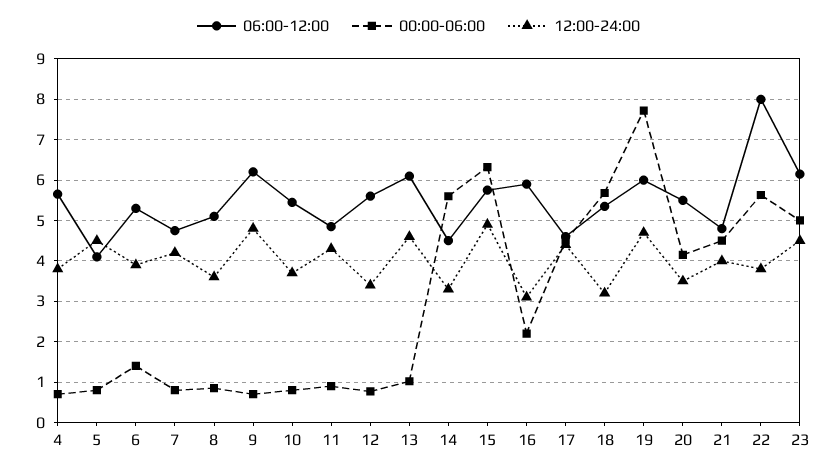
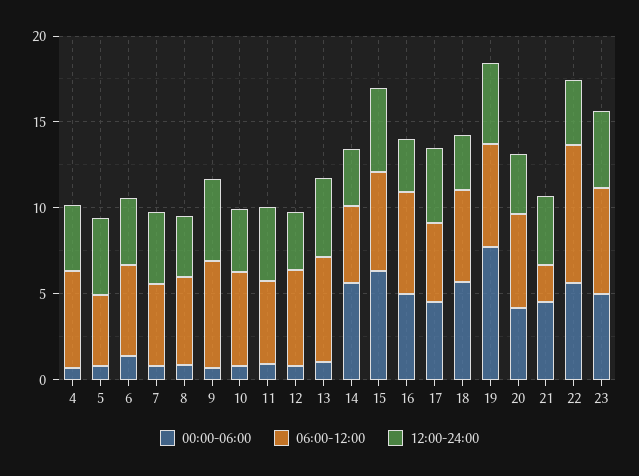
  {
    "06:00-12:00": {
      "4": 5.6,
      "5": 4.2,
      "6": 5.4,
      "7": 4.8,
      "8": 5.2,
      "9": 6.2,
      "10": 5.4,
      "11": 4.8,
      "12": 5.6,
      "13": 6.2,
      "14": 4.6,
      "15": 5.8,
      "16": 6,
      "17": 4.6,
      "18": 5.4,
      "19": 6,
      "20": 5.6,
-     "21": 4.8,
+     "21": 2,
      "22": 8,
      "23": 6.2
    },
    "00:00-06:00": {
      "4": 0.8,
      "5": 0.8,
      "6": 1.4,
      "7": 0.8,
      "8": 0.8,
      "9": 0.8,
      "10": 0.8,
      "11": 1,
      "12": 0.8,
      "13": 1,
      "14": 5.6,
      "15": 6.4,
-     "16": 2.2,
+     "16": 5,
      "17": 4.6,
      "18": 5.6,
      "19": 7.8,
      "20": 4.2,
      "21": 4.6,
      "22": 5.6,
      "23": 5
    },
    "12:00-24:00": {
      "4": 3.8,
      "5": 4.6,
      "6": 4,
      "7": 4.2,
      "8": 3.6,
      "9": 4.8,
      "10": 3.8,
      "11": 4.4,
      "12": 3.4,
      "13": 4.6,
      "14": 3.4,
      "15": 5,
      "16": 3.2,
      "17": 4.4,
      "18": 3.2,
      "19": 4.8,
      "20": 3.6,
      "21": 4,
      "22": 3.8,
      "23": 4.6
    }
  }

